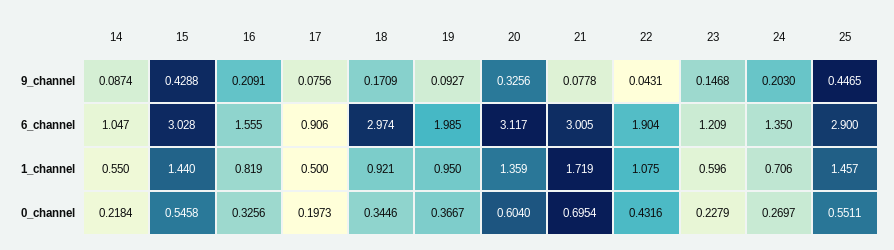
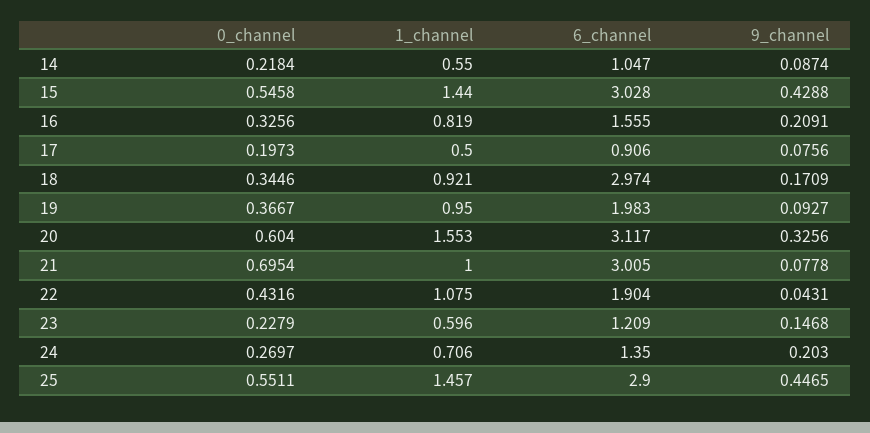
  {
    "14": {
      "9_channel": 0.0874,
      "6_channel": 1.047,
      "1_channel": 0.55,
      "0_channel": 0.2184
    },
    "15": {
      "9_channel": 0.4288,
      "6_channel": 3.028,
      "1_channel": 1.44,
      "0_channel": 0.5458
    },
    "16": {
      "9_channel": 0.2091,
      "6_channel": 1.555,
      "1_channel": 0.819,
      "0_channel": 0.3256
    },
    "17": {
      "9_channel": 0.0756,
      "6_channel": 0.906,
      "1_channel": 0.5,
      "0_channel": 0.1973
    },
    "18": {
      "9_channel": 0.1709,
      "6_channel": 2.974,
      "1_channel": 0.921,
      "0_channel": 0.3446
    },
    "19": {
      "9_channel": 0.0927,
-     "6_channel": 1.985,
+     "6_channel": 1.983,
      "1_channel": 0.95,
      "0_channel": 0.3667
    },
    "20": {
      "9_channel": 0.3256,
      "6_channel": 3.117,
-     "1_channel": 1.359,
+     "1_channel": 1.553,
      "0_channel": 0.604
    },
    "21": {
      "9_channel": 0.0778,
      "6_channel": 3.005,
-     "1_channel": 1.719,
+     "1_channel": 1,
      "0_channel": 0.6954
    },
    "22": {
      "9_channel": 0.0431,
      "6_channel": 1.904,
      "1_channel": 1.075,
      "0_channel": 0.4316
    },
    "23": {
      "9_channel": 0.1468,
      "6_channel": 1.209,
      "1_channel": 0.596,
      "0_channel": 0.2279
    },
    "24": {
      "9_channel": 0.203,
      "6_channel": 1.35,
      "1_channel": 0.706,
      "0_channel": 0.2697
    },
    "25": {
      "9_channel": 0.4465,
      "6_channel": 2.9,
      "1_channel": 1.457,
      "0_channel": 0.5511
    }
  }

